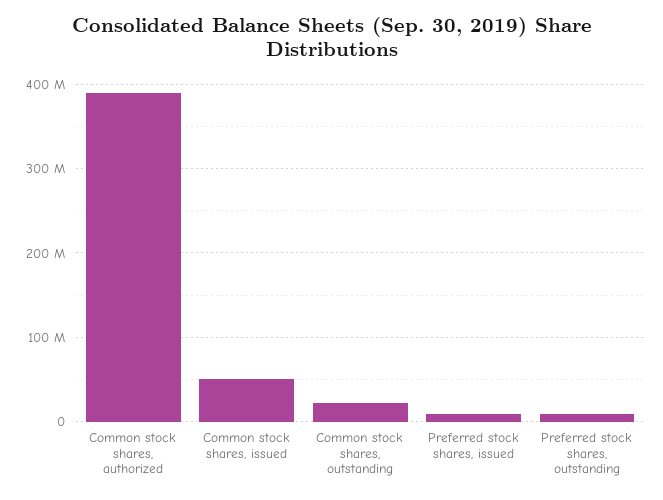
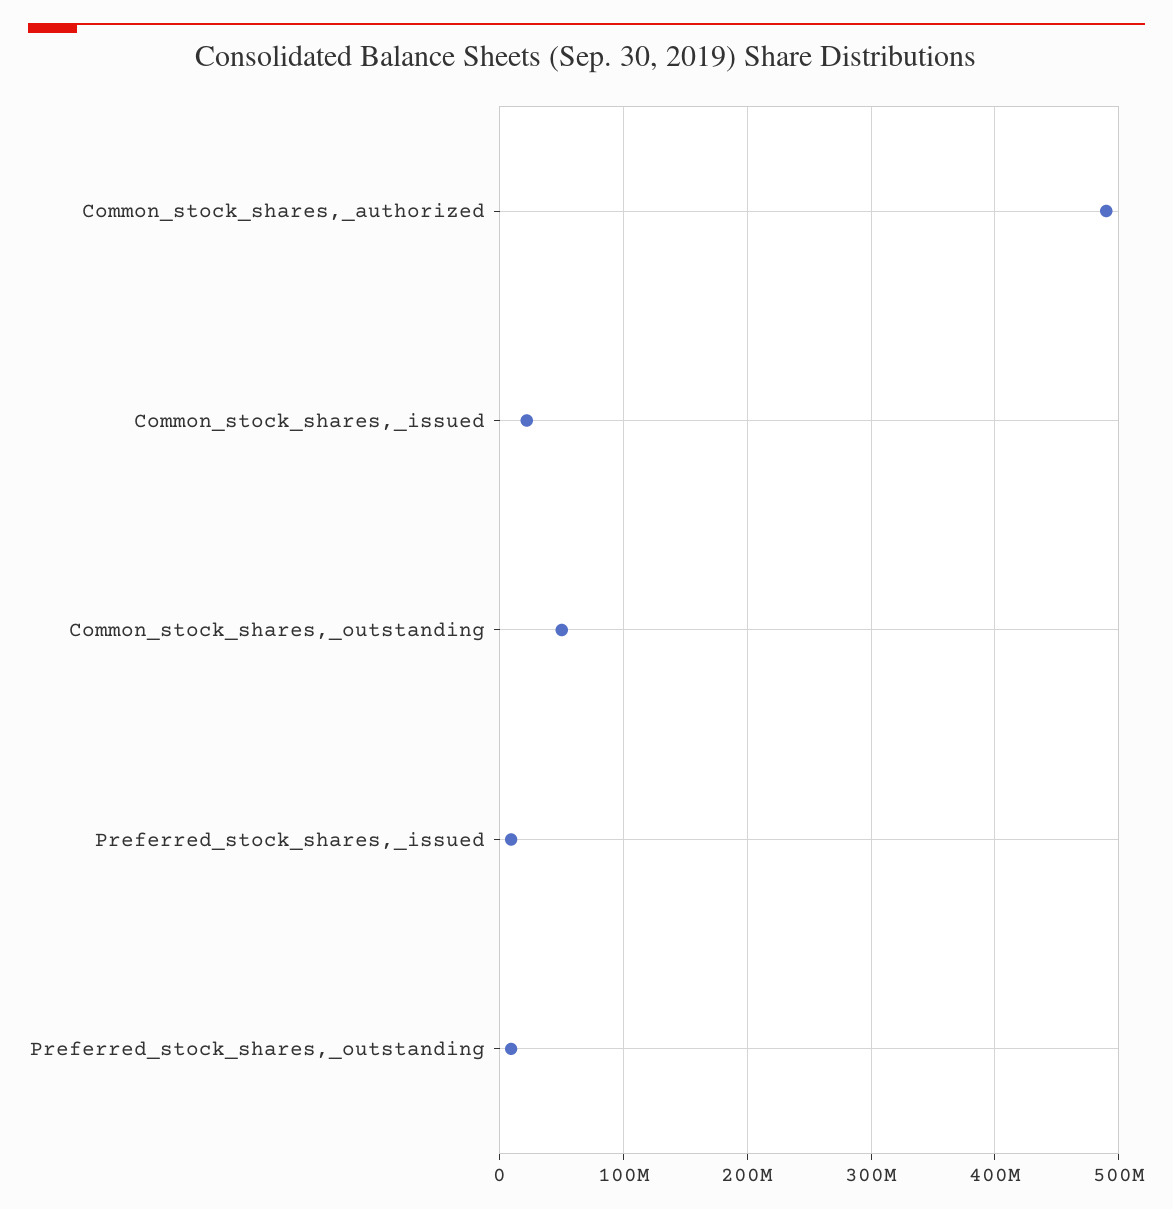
  {
-   "Common stock shares, authorized": 390000000,
+   "Common stock shares, authorized": 490000000,
-   "Common stock shares, issued": 50000000,
+   "Common stock shares, issued": 20000000,
-   "Common stock shares, outstanding": 20000000,
+   "Common stock shares, outstanding": 50000000,
    "Preferred stock shares, issued": 10000000,
    "Preferred stock shares, outstanding": 10000000
  }

